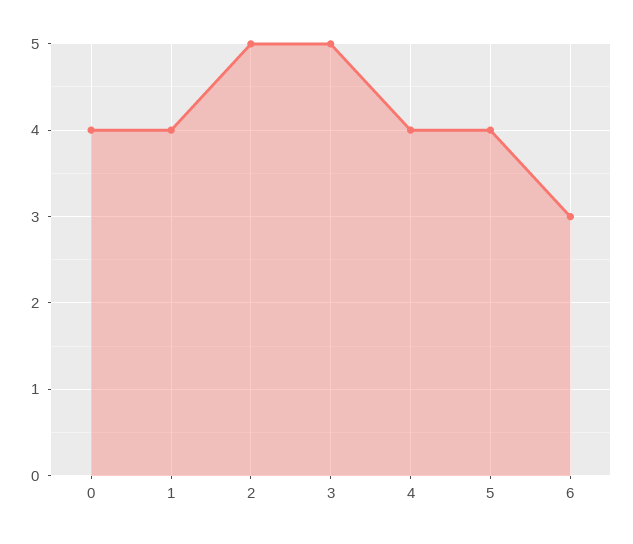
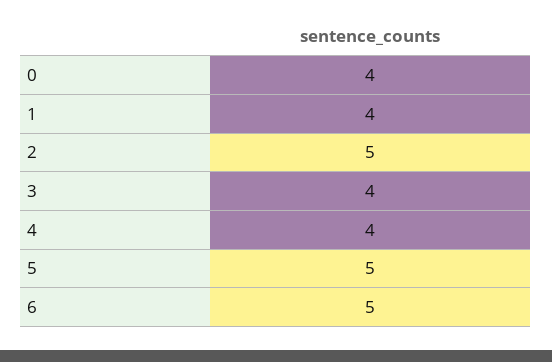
  {
    "0": 4,
    "1": 4,
    "2": 5,
-   "3": 5,
+   "3": 4,
    "4": 4,
-   "5": 4,
+   "5": 5,
-   "6": 3
+   "6": 5
  }

